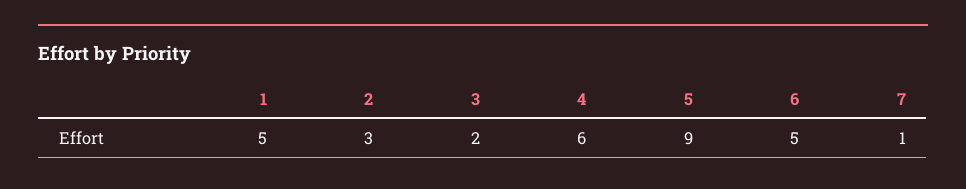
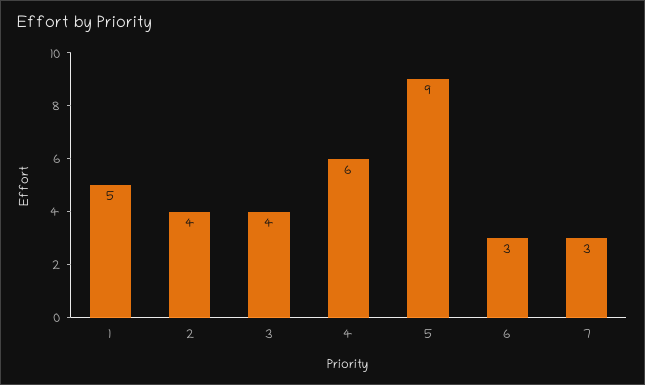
  {
    "1": 5,
-   "2": 3,
+   "2": 4,
-   "3": 2,
+   "3": 4,
    "4": 6,
    "5": 9,
-   "6": 5,
+   "6": 3,
-   "7": 1
+   "7": 3
  }

